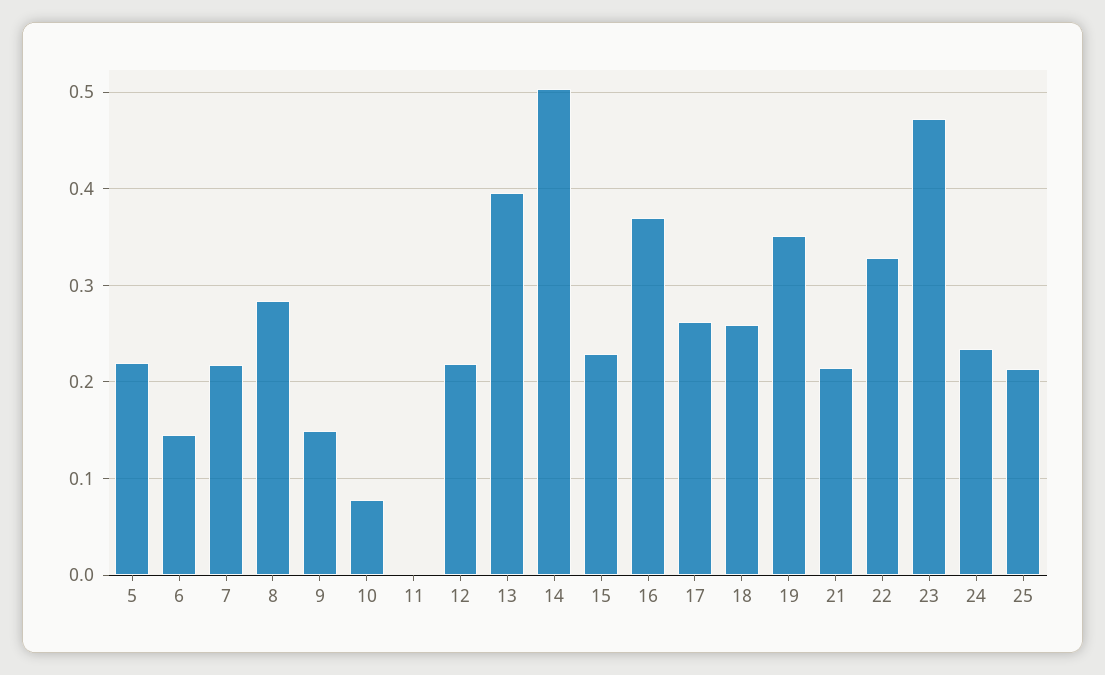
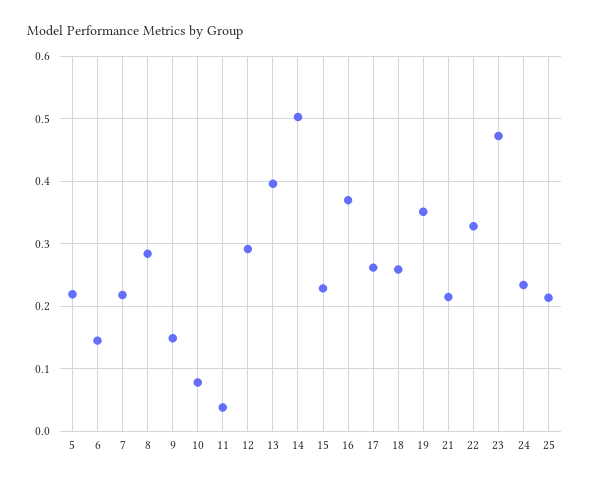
  {
    "5": 0.22,
    "6": 0.14,
    "7": 0.22,
    "8": 0.28,
    "9": 0.15,
    "10": 0.08,
-   "11": 0,
+   "11": 0.04,
-   "12": 0.22,
+   "12": 0.29,
    "13": 0.4,
    "14": 0.5,
    "15": 0.23,
    "16": 0.37,
    "17": 0.26,
    "18": 0.26,
    "19": 0.35,
    "21": 0.21,
    "22": 0.33,
    "23": 0.47,
    "24": 0.23,
    "25": 0.21
  }

